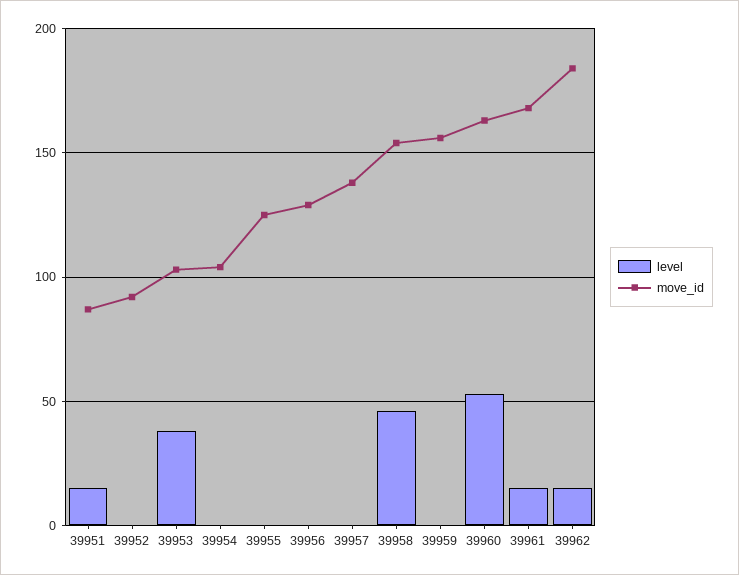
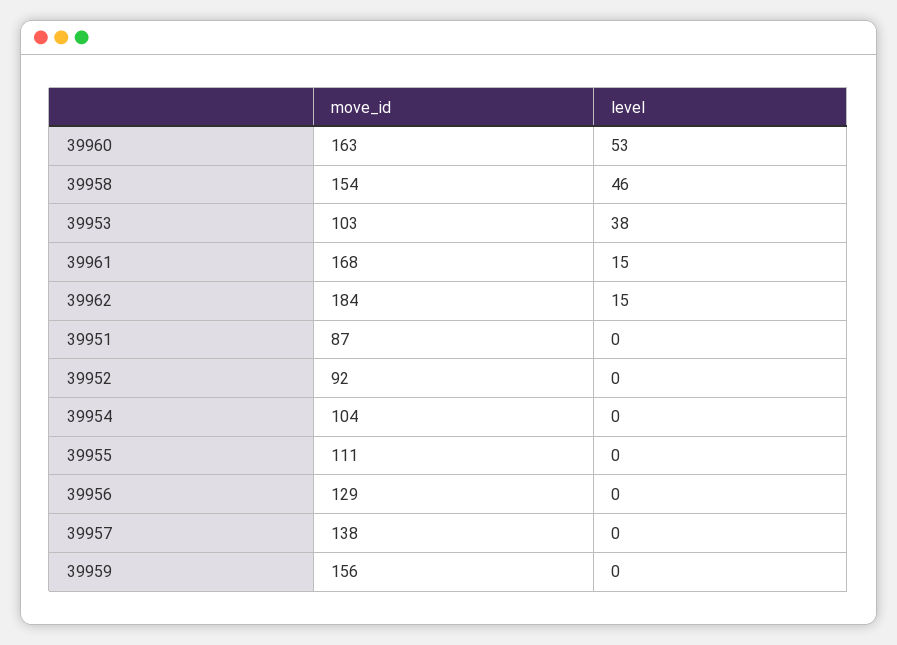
  {
    "level": {
-     "39951": 15,
+     "39951": 0,
      "39952": 0,
      "39953": 38,
      "39954": 0,
      "39955": 0,
      "39956": 0,
      "39957": 0,
      "39958": 46,
      "39959": 0,
      "39960": 53,
      "39961": 15,
      "39962": 15
    },
    "move_id": {
      "39951": 87,
      "39952": 92,
      "39953": 103,
      "39954": 104,
-     "39955": 125,
+     "39955": 111,
      "39956": 129,
      "39957": 138,
      "39958": 154,
      "39959": 156,
      "39960": 163,
      "39961": 168,
      "39962": 184
    }
  }

